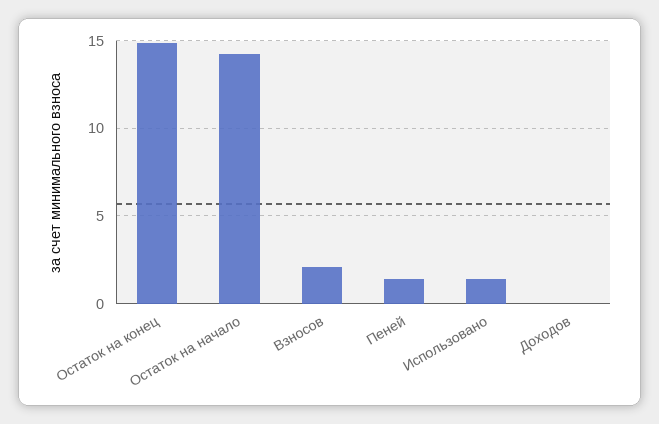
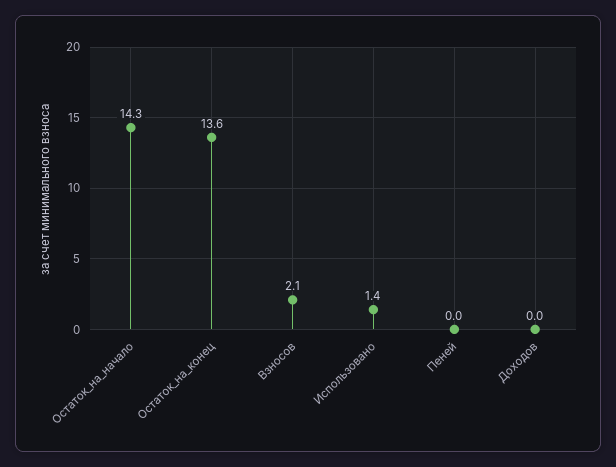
  {
-   "Остаток на конец": 15,
+   "Остаток на конец": 13.6,
    "Остаток на начало": 14.3,
    "Взносов": 2.1,
-   "Пеней": 1.5,
+   "Пеней": 0,
    "Использовано": 1.4,
    "Доходов": 0
  }

